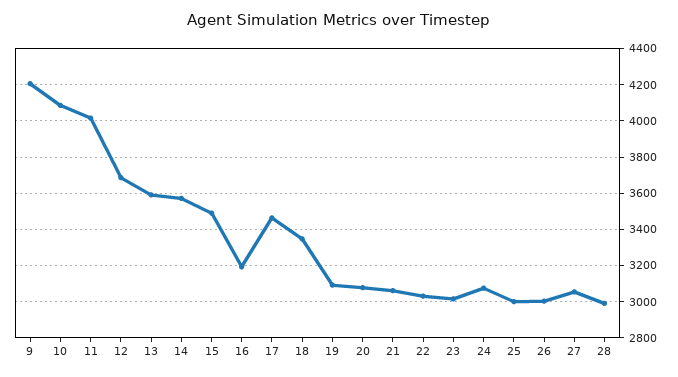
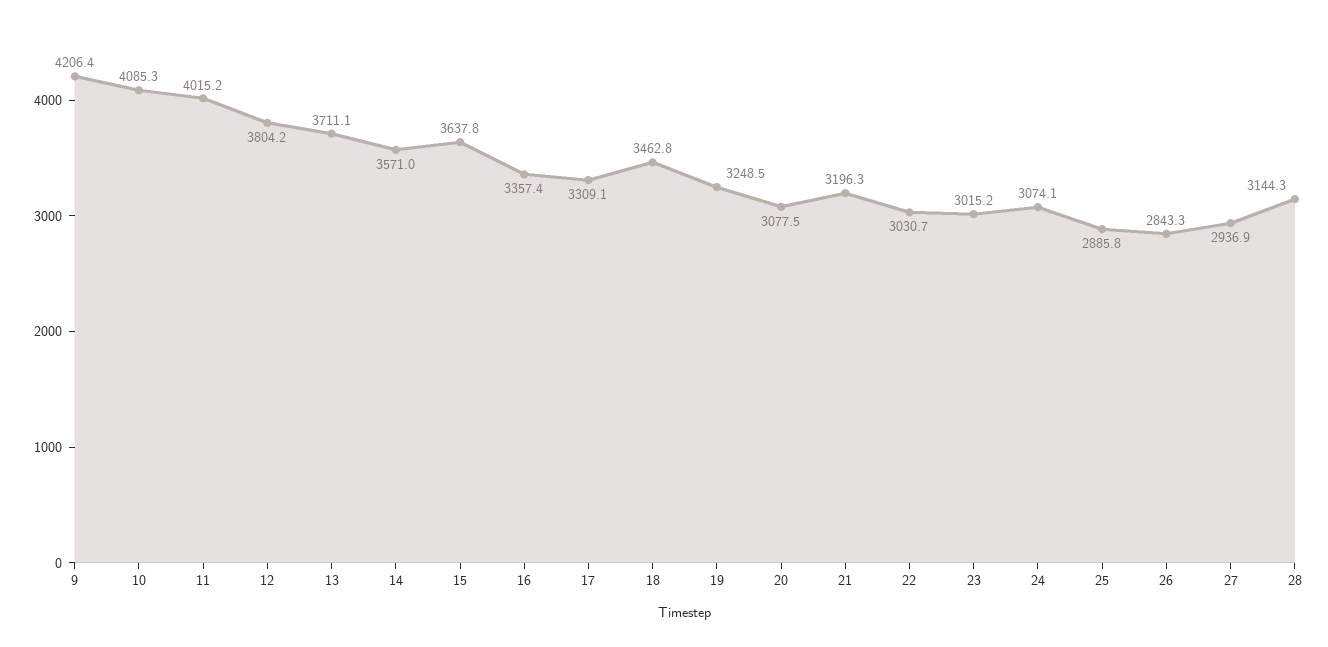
  {
    "9": 4206.4,
    "10": 4085.3,
    "11": 4015.2,
-   "12": 3700,
+   "12": 3804.2,
-   "13": 3600,
+   "13": 3711.1,
    "14": 3571,
-   "15": 3500,
+   "15": 3637.8,
-   "16": 3200,
+   "16": 3357.4,
-   "17": 3450,
+   "17": 3309.1,
-   "18": 3350,
+   "18": 3462.8,
-   "19": 3100,
+   "19": 3248.5,
    "20": 3077.5,
-   "21": 3050,
+   "21": 3196.3,
    "22": 3030.7,
    "23": 3015.2,
    "24": 3074.1,
-   "25": 3000,
+   "25": 2885.8,
-   "26": 3000,
+   "26": 2843.3,
-   "27": 3050,
+   "27": 2936.9,
-   "28": 3000
+   "28": 3144.3
  }

